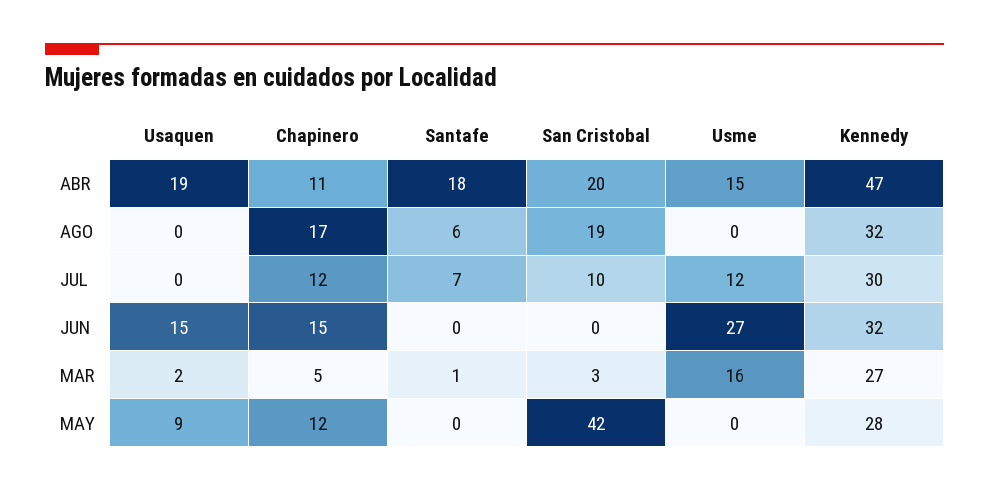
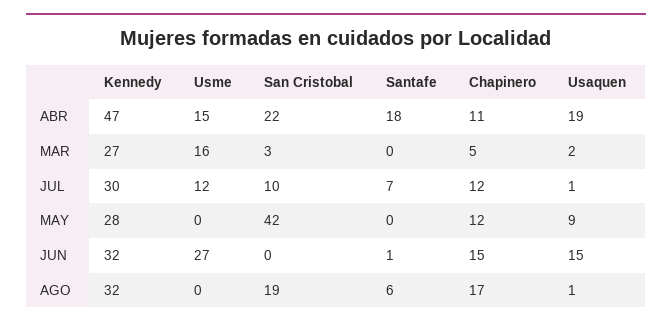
  {
    "Usaquen": {
      "ABR": 19,
-     "AGO": 0,
+     "AGO": 1,
-     "JUL": 0,
+     "JUL": 1,
      "JUN": 15,
      "MAR": 2,
      "MAY": 9
    },
    "Chapinero": {
      "ABR": 11,
      "AGO": 17,
      "JUL": 12,
      "JUN": 15,
      "MAR": 5,
      "MAY": 12
    },
    "Santafe": {
      "ABR": 18,
      "AGO": 6,
      "JUL": 7,
-     "JUN": 0,
+     "JUN": 1,
-     "MAR": 1,
+     "MAR": 0,
      "MAY": 0
    },
    "San Cristobal": {
-     "ABR": 20,
+     "ABR": 22,
      "AGO": 19,
      "JUL": 10,
      "JUN": 0,
      "MAR": 3,
      "MAY": 42
    },
    "Usme": {
      "ABR": 15,
      "AGO": 0,
      "JUL": 12,
      "JUN": 27,
      "MAR": 16,
      "MAY": 0
    },
    "Kennedy": {
      "ABR": 47,
      "AGO": 32,
      "JUL": 30,
      "JUN": 32,
      "MAR": 27,
      "MAY": 28
    }
  }

